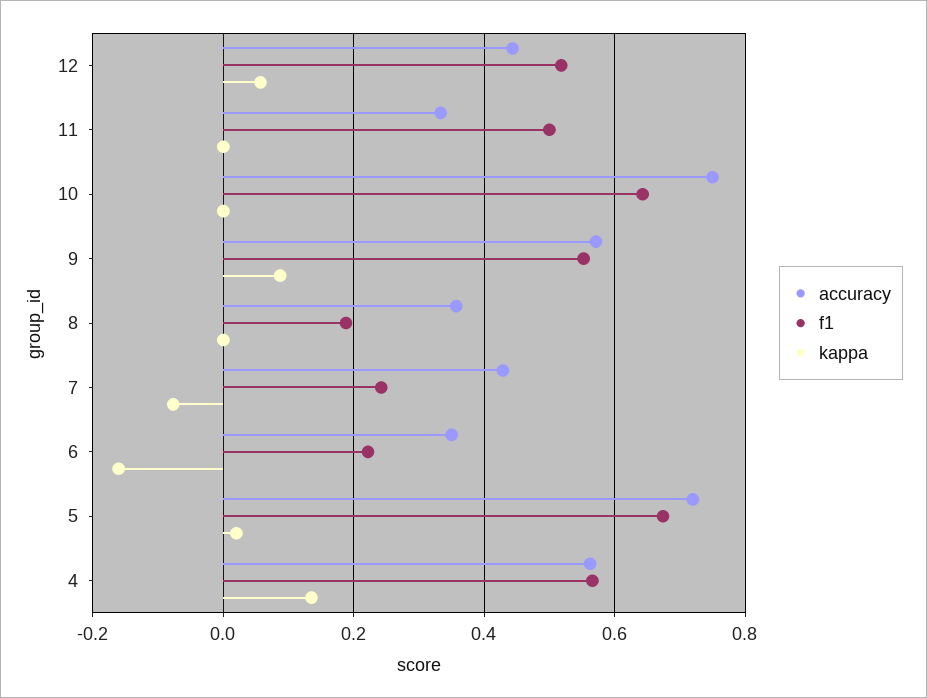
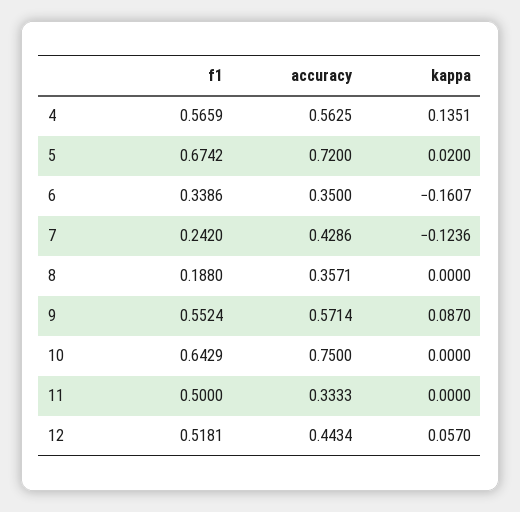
  {
    "accuracy": {
      "12": 0.4434,
      "11": 0.3333,
      "10": 0.75,
      "9": 0.5714,
      "8": 0.3571,
      "7": 0.4286,
      "6": 0.35,
      "5": 0.72,
      "4": 0.5625
    },
    "f1": {
      "12": 0.5181,
      "11": 0.5,
      "10": 0.6429,
      "9": 0.5524,
      "8": 0.188,
      "7": 0.242,
-     "6": 0.22,
+     "6": 0.3386,
      "5": 0.6742,
      "4": 0.5659
    },
    "kappa": {
      "12": 0.057,
      "11": 0,
      "10": 0,
      "9": 0.087,
      "8": 0,
-     "7": -0.08,
+     "7": -0.1236,
      "6": -0.1607,
      "5": 0.02,
      "4": 0.1351
    }
  }

